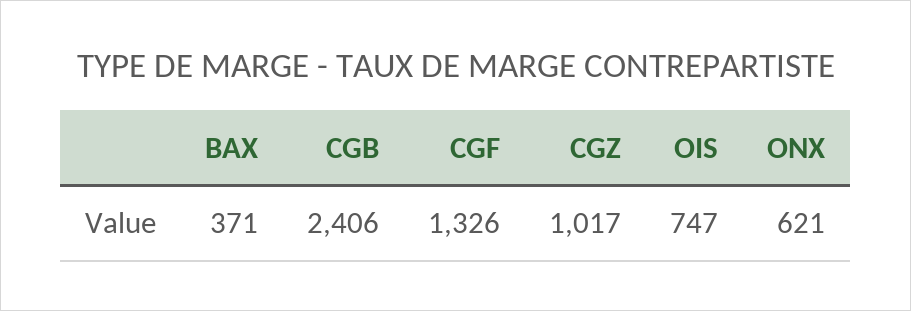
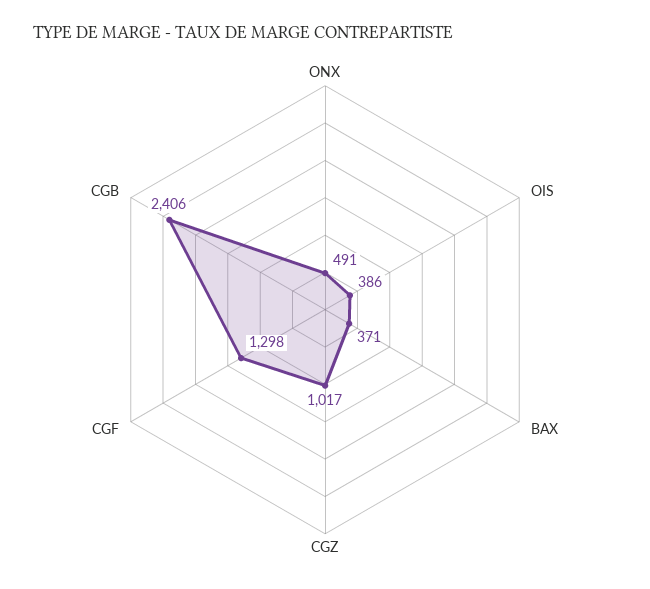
  {
    "BAX": 371,
    "CGB": 2406,
-   "CGF": 1326,
+   "CGF": 1298,
    "CGZ": 1017,
-   "OIS": 747,
+   "OIS": 386,
-   "ONX": 621
+   "ONX": 491
  }

